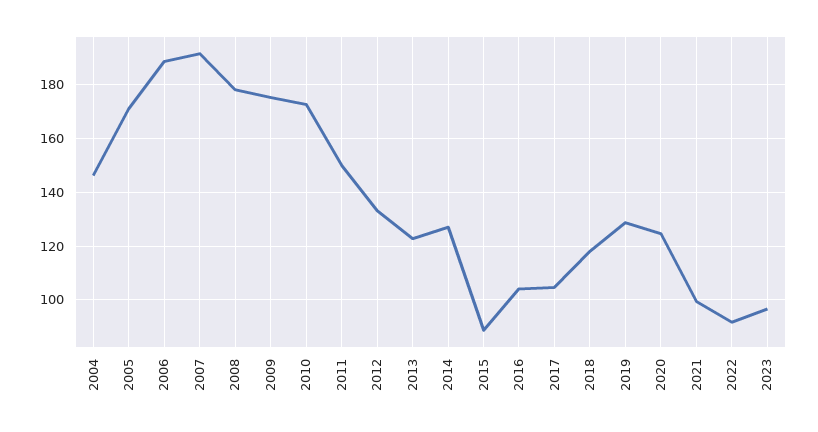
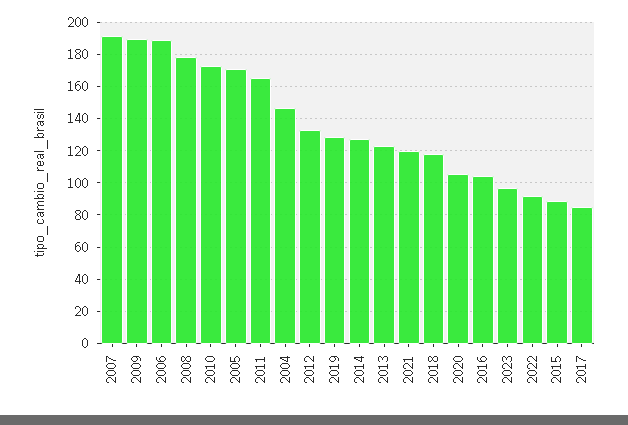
  {
    "2004": 147.5,
    "2005": 170,
    "2006": 187.5,
    "2007": 192.5,
    "2008": 177.5,
-   "2009": 175,
+   "2009": 190,
    "2010": 172.5,
-   "2011": 150,
+   "2011": 165,
    "2012": 132.5,
    "2013": 122.5,
    "2014": 127.5,
    "2015": 87.5,
    "2016": 105,
-   "2017": 105,
+   "2017": 85,
    "2018": 117.5,
    "2019": 127.5,
-   "2020": 125,
+   "2020": 105,
-   "2021": 100,
+   "2021": 120,
    "2022": 92.5,
    "2023": 97.5
  }

